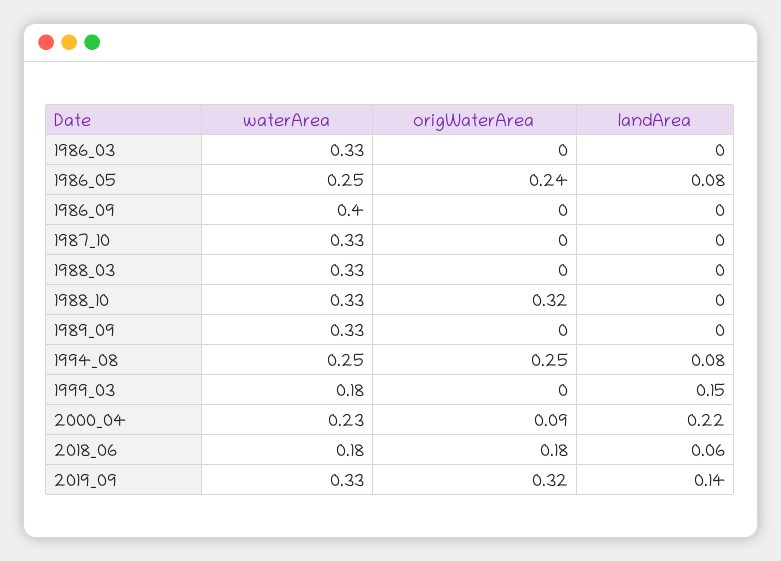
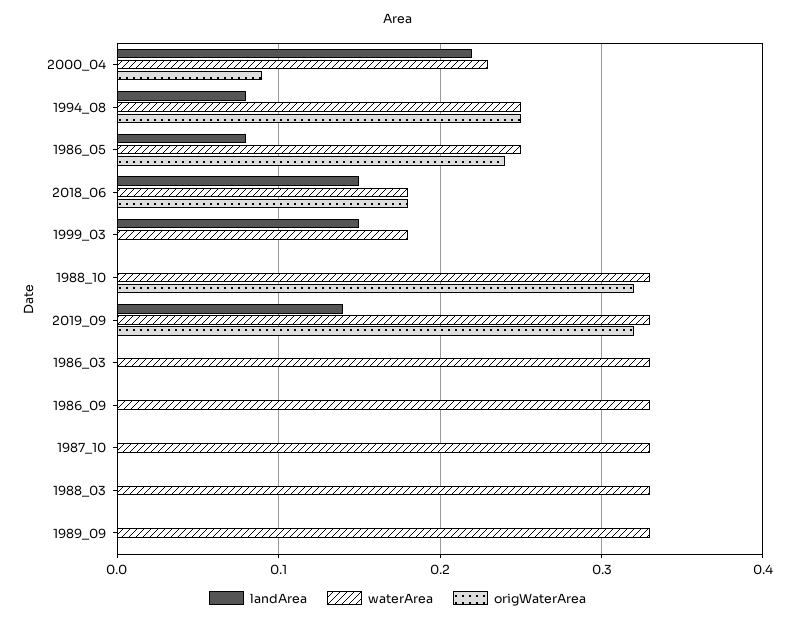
  {
    "waterArea": {
      "1986_03": 0.33,
      "1986_05": 0.25,
-     "1986_09": 0.4,
+     "1986_09": 0.33,
      "1987_10": 0.33,
      "1988_03": 0.33,
      "1988_10": 0.33,
      "1989_09": 0.33,
      "1994_08": 0.25,
      "1999_03": 0.18,
      "2000_04": 0.23,
      "2018_06": 0.18,
      "2019_09": 0.33
    },
    "origWaterArea": {
      "1986_03": 0,
      "1986_05": 0.24,
      "1986_09": 0,
      "1987_10": 0,
      "1988_03": 0,
      "1988_10": 0.32,
      "1989_09": 0,
      "1994_08": 0.25,
      "1999_03": 0,
      "2000_04": 0.09,
      "2018_06": 0.18,
      "2019_09": 0.32
    },
    "landArea": {
      "1986_03": 0,
      "1986_05": 0.08,
      "1986_09": 0,
      "1987_10": 0,
      "1988_03": 0,
      "1988_10": 0,
      "1989_09": 0,
      "1994_08": 0.08,
      "1999_03": 0.15,
      "2000_04": 0.22,
-     "2018_06": 0.06,
+     "2018_06": 0.15,
      "2019_09": 0.14
    }
  }

